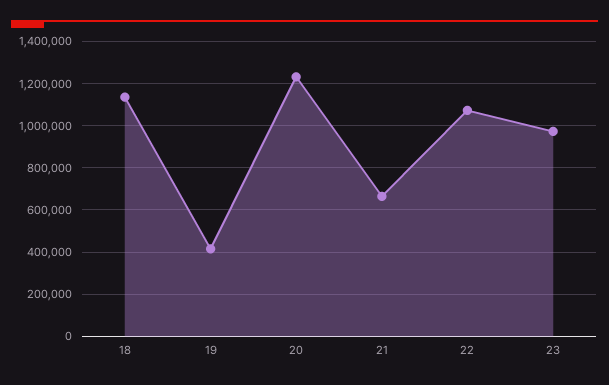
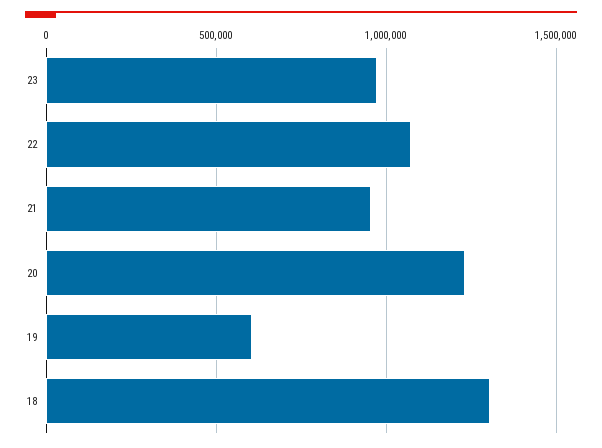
  {
-   "18": 1150000,
+   "18": 1300000,
-   "19": 400000,
+   "19": 600000,
    "20": 1250000,
-   "21": 650000,
+   "21": 950000,
    "22": 1050000,
    "23": 950000
  }

